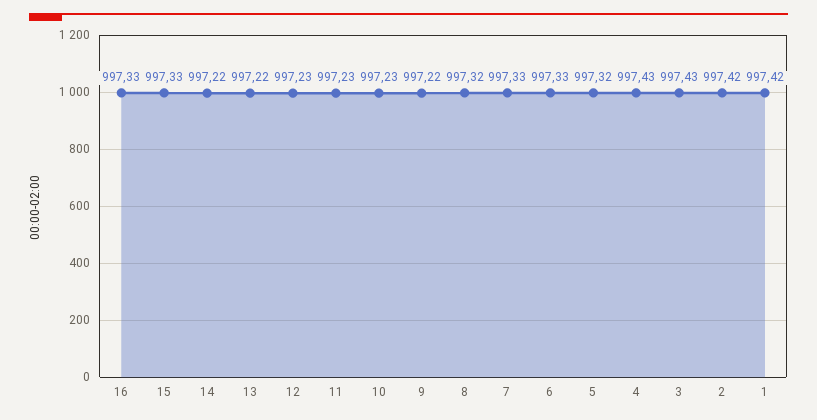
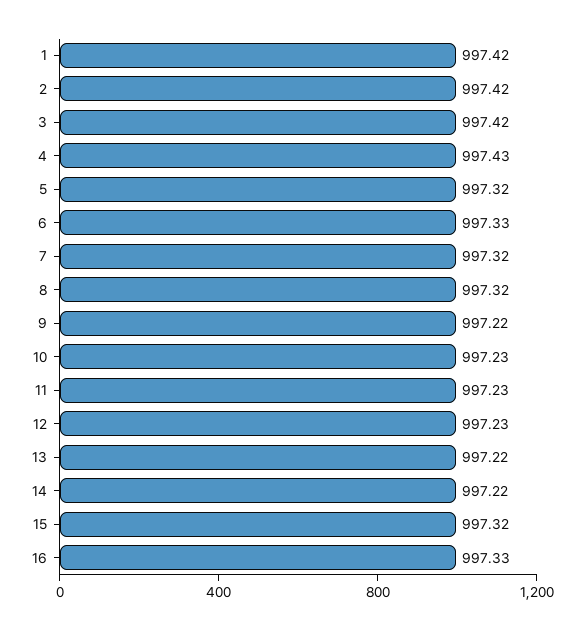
  {
    "16": 997.33,
-   "15": 997.33,
+   "15": 997.32,
    "14": 997.22,
    "13": 997.22,
    "12": 997.23,
    "11": 997.23,
    "10": 997.23,
    "9": 997.22,
    "8": 997.32,
-   "7": 997.33,
+   "7": 997.32,
    "6": 997.33,
    "5": 997.32,
    "4": 997.43,
-   "3": 997.43,
+   "3": 997.42,
    "2": 997.42,
    "1": 997.42
  }

